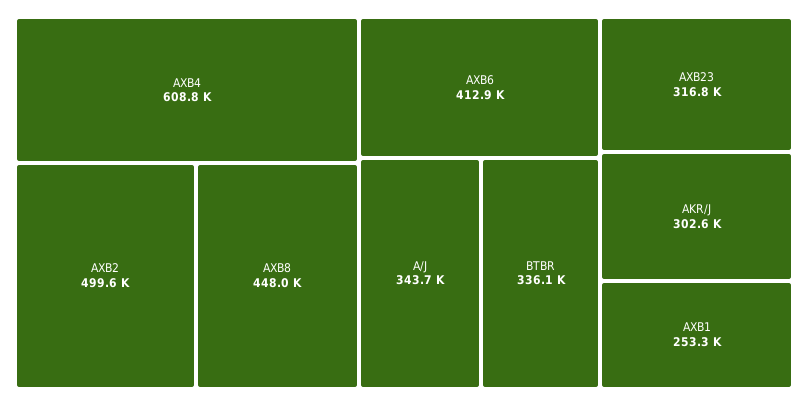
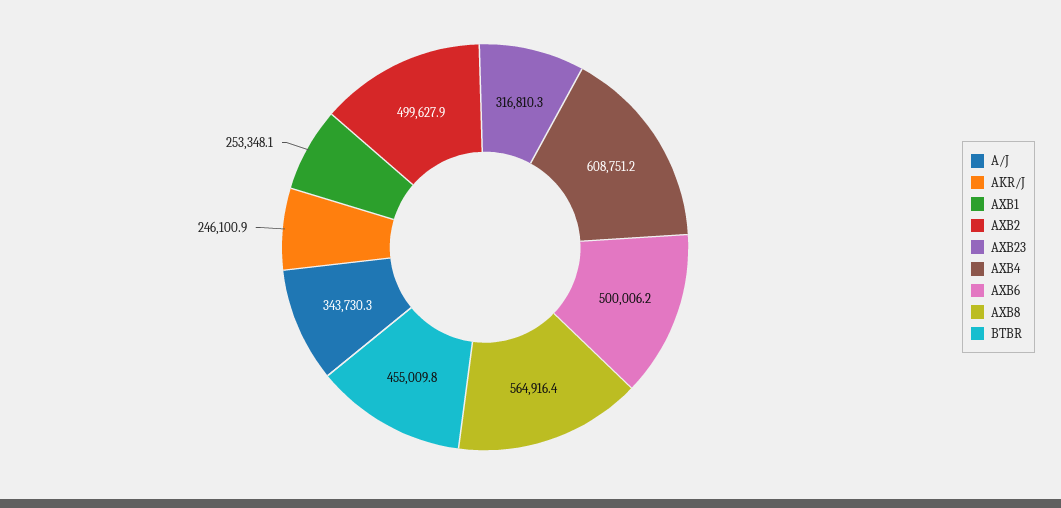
  {
    "AXB4": 608751.2,
    "AXB2": 499627.9,
-   "AXB8": 448000,
+   "AXB8": 564916.4,
-   "AXB6": 412900,
+   "AXB6": 500006.2,
    "A/J": 343730.3,
-   "BTBR": 336100,
+   "BTBR": 455009.8,
    "AXB23": 316810.3,
-   "AKR/J": 302600,
+   "AKR/J": 246100.9,
    "AXB1": 253348.1
  }

